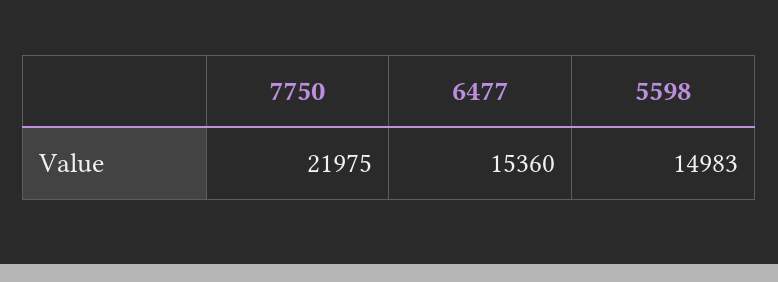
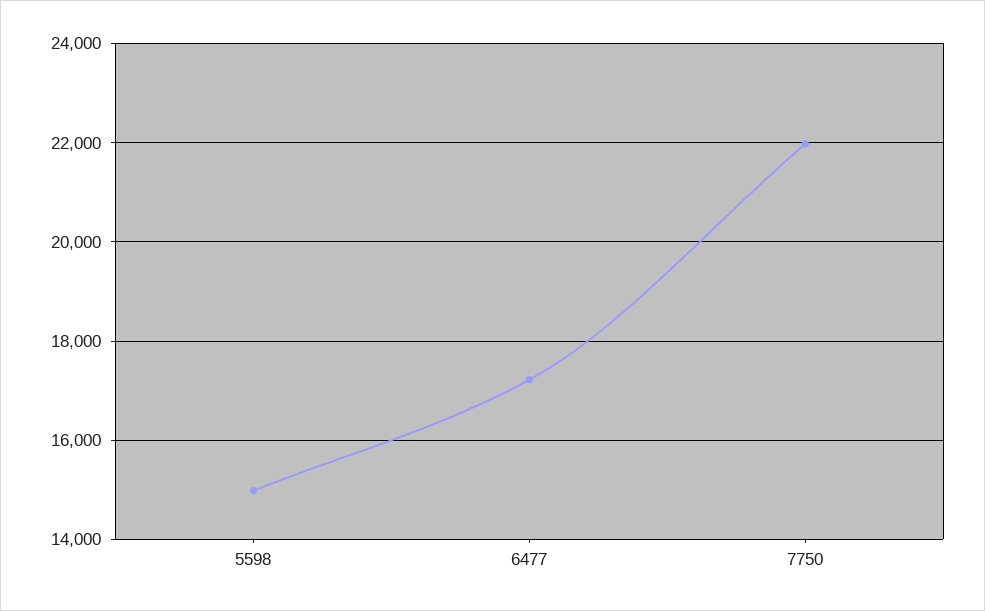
  {
    "7750": 21975,
-   "6477": 15360,
+   "6477": 17200,
    "5598": 14983
  }

